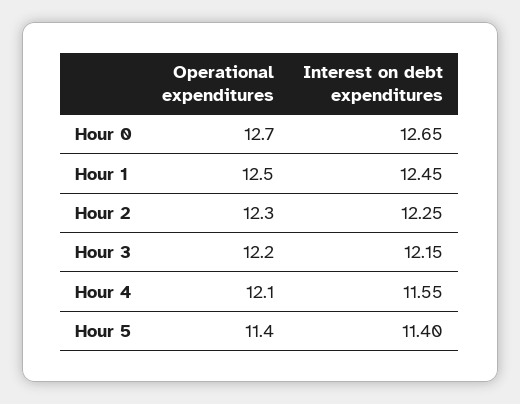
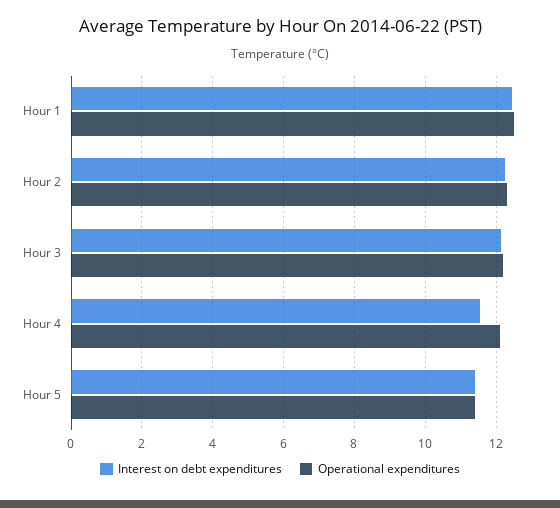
  {
    "Operational expenditures": {
-     "Hour 0": 12.7,
      "Hour 1": 12.5,
      "Hour 2": 12.3,
      "Hour 3": 12.2,
      "Hour 4": 12.1,
      "Hour 5": 11.4
    },
    "Interest on debt expenditures": {
-     "Hour 0": 12.65,
      "Hour 1": 12.45,
      "Hour 2": 12.25,
      "Hour 3": 12.15,
      "Hour 4": 11.55,
      "Hour 5": 11.4
    }
  }

